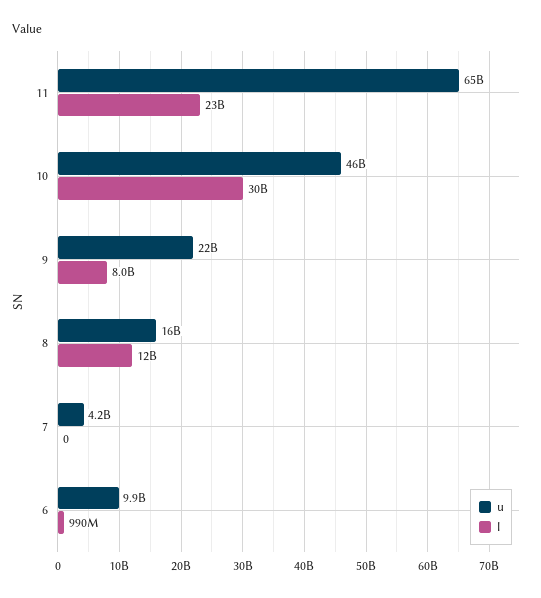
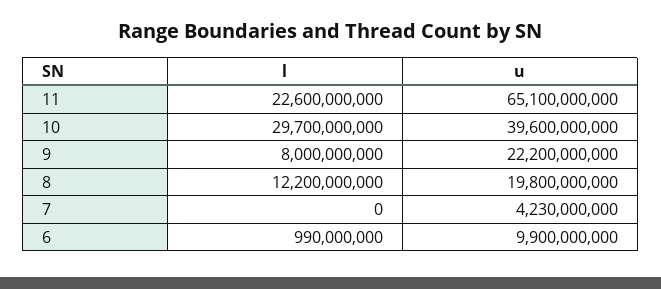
  {
    "u": {
      "11": 65100000000,
-     "10": 46000000000,
+     "10": 39600000000,
      "9": 22200000000,
-     "8": 16000000000,
+     "8": 19800000000,
      "7": 4230000000,
      "6": 9900000000
    },
    "l": {
      "11": 22600000000,
      "10": 29700000000,
      "9": 8000000000,
      "8": 12200000000,
      "7": 0,
      "6": 990000000
    }
  }

